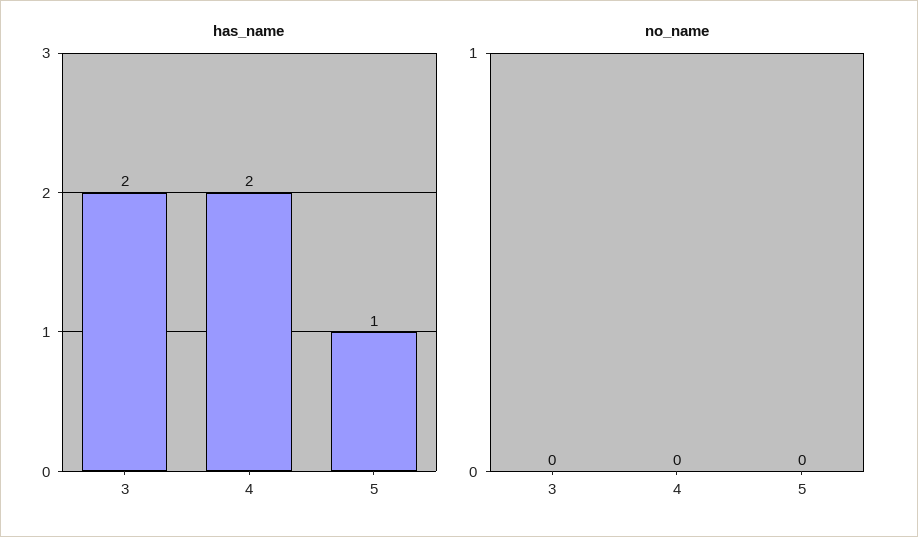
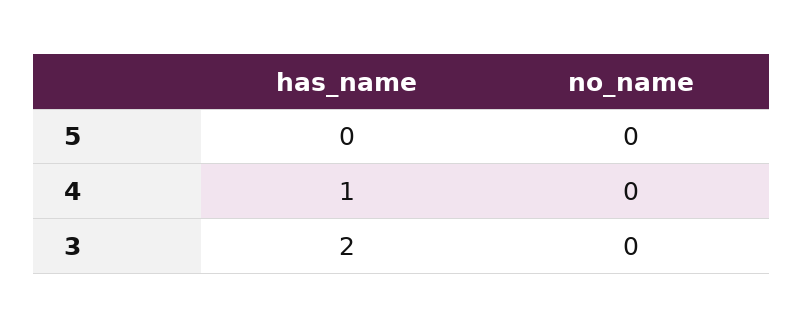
  {
    "has_name": {
      "3": 2,
-     "4": 2,
+     "4": 1,
-     "5": 1
+     "5": 0
    },
    "no_name": {
      "3": 0,
      "4": 0,
      "5": 0
    }
  }

